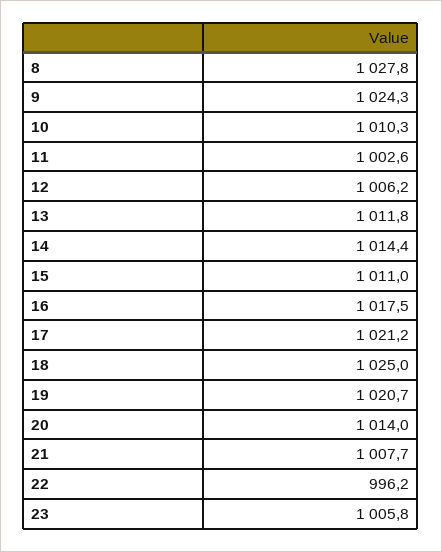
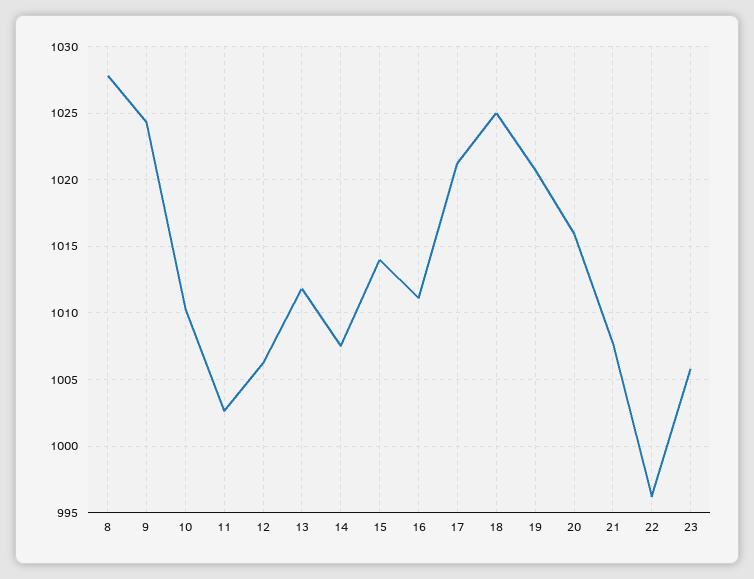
  {
    "8": 1027.8,
    "9": 1024.3,
    "10": 1010.3,
    "11": 1002.6,
    "12": 1006.2,
    "13": 1011.8,
-   "14": 1014.4,
+   "14": 1007.5,
-   "15": 1011,
+   "15": 1014,
-   "16": 1017.5,
+   "16": 1011,
    "17": 1021.2,
    "18": 1025,
    "19": 1020.7,
-   "20": 1014,
+   "20": 1016,
    "21": 1007.7,
    "22": 996.2,
    "23": 1005.8
  }

